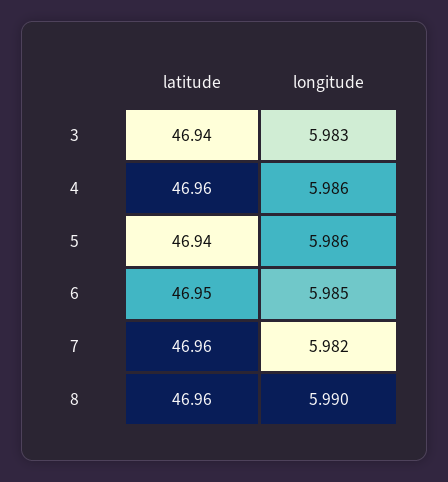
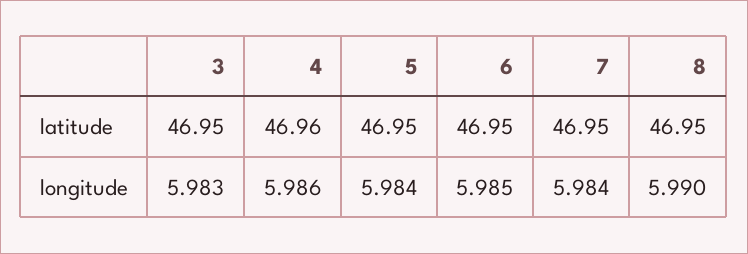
  {
    "latitude": {
-     "3": 46.94,
+     "3": 46.95,
      "4": 46.96,
-     "5": 46.94,
+     "5": 46.95,
      "6": 46.95,
-     "7": 46.96,
+     "7": 46.95,
-     "8": 46.96
+     "8": 46.95
    },
    "longitude": {
      "3": 5.983,
      "4": 5.986,
-     "5": 5.986,
+     "5": 5.984,
      "6": 5.985,
-     "7": 5.982,
+     "7": 5.984,
      "8": 5.99
    }
  }

